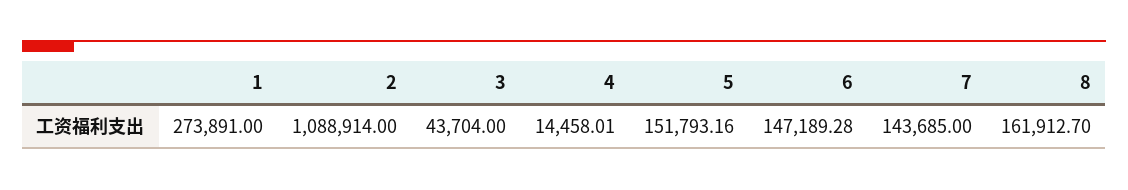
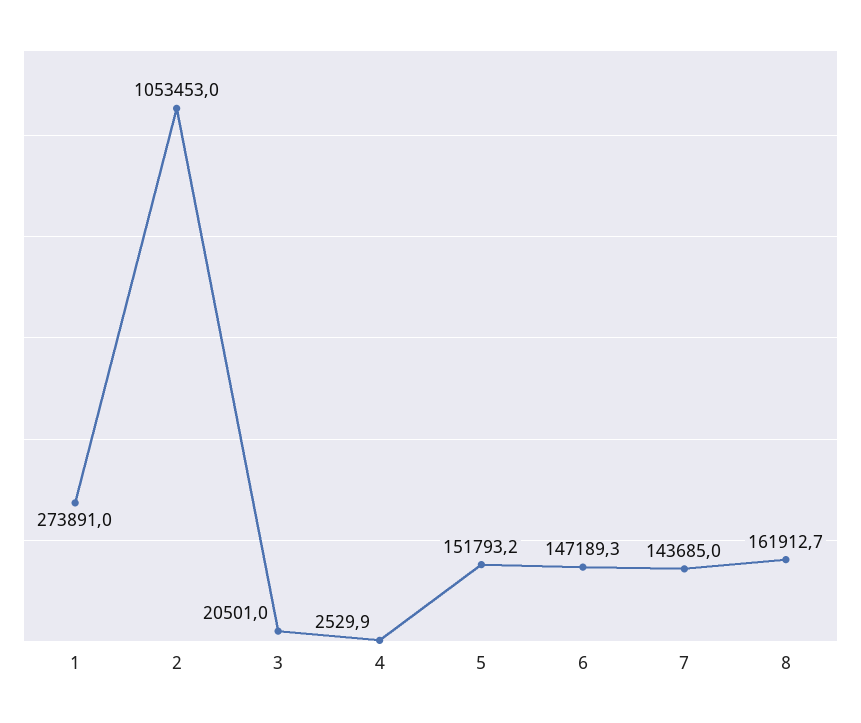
  {
    "1": 273891,
-   "2": 1088914,
+   "2": 1053453,
-   "3": 43704,
+   "3": 20501,
-   "4": 14458.01,
+   "4": 2529.9,
    "5": 151793.16,
    "6": 147189.28,
    "7": 143685,
    "8": 161912.7
  }

